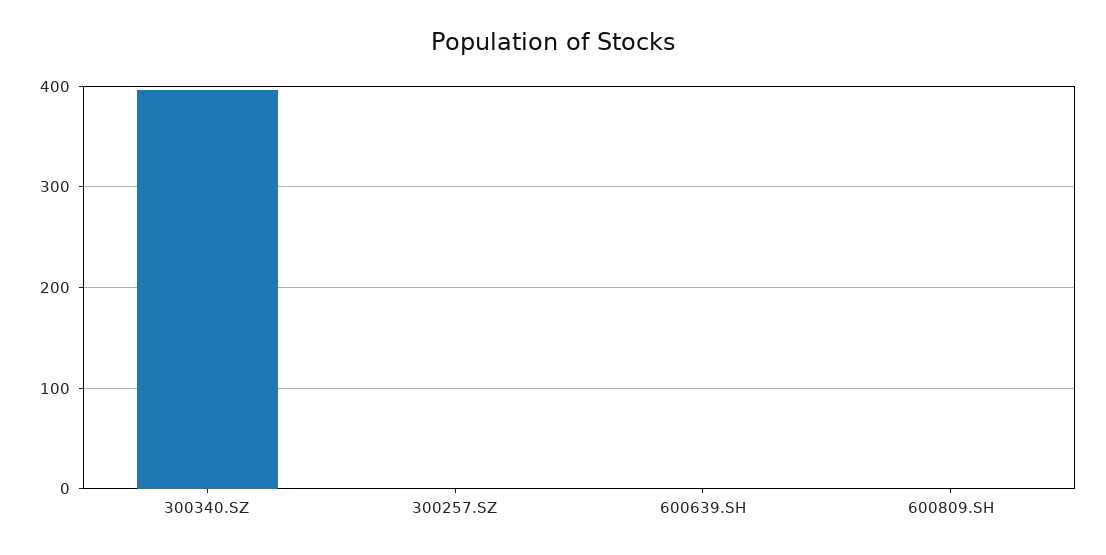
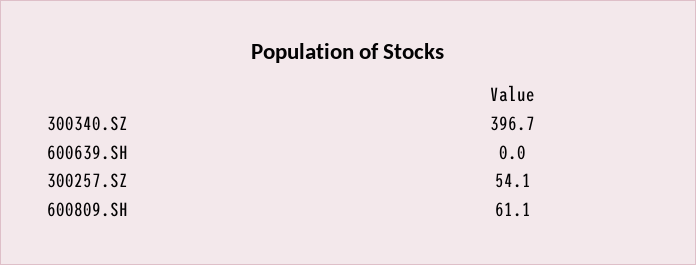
  {
    "300340.SZ": 396.7,
-   "300257.SZ": 0,
+   "300257.SZ": 54.1,
    "600639.SH": 0,
-   "600809.SH": 0
+   "600809.SH": 61.1
  }

